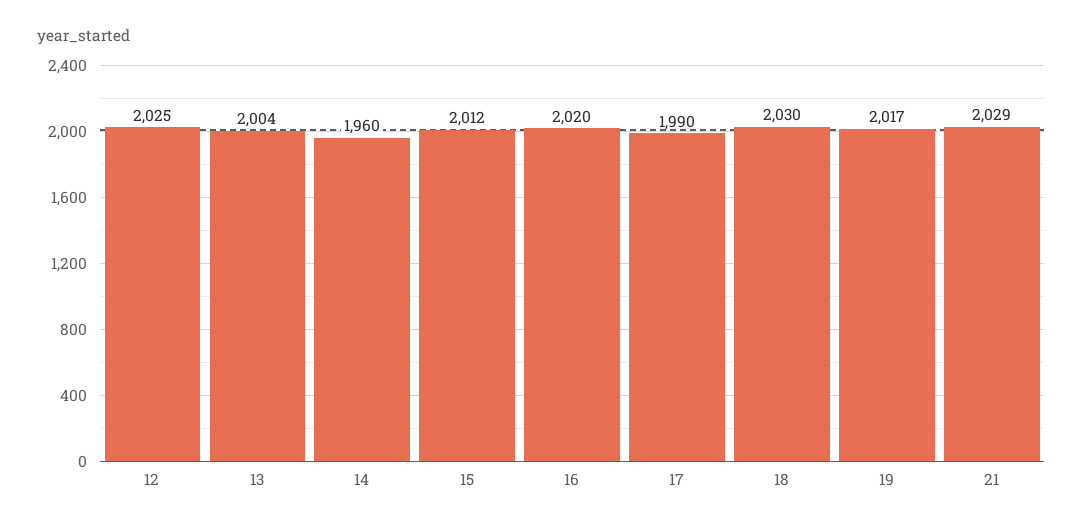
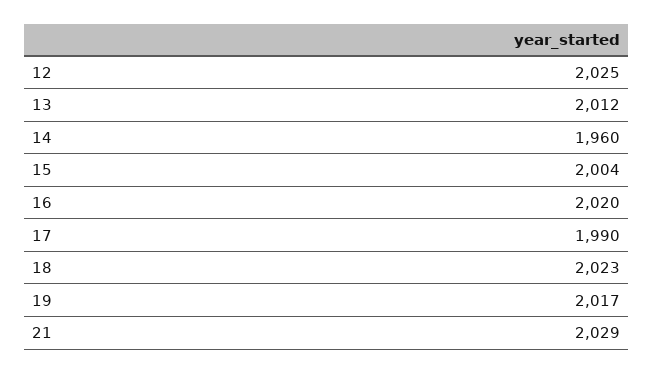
  {
    "12": 2025,
-   "13": 2004,
+   "13": 2012,
    "14": 1960,
-   "15": 2012,
+   "15": 2004,
    "16": 2020,
    "17": 1990,
-   "18": 2030,
+   "18": 2023,
    "19": 2017,
    "21": 2029
  }

